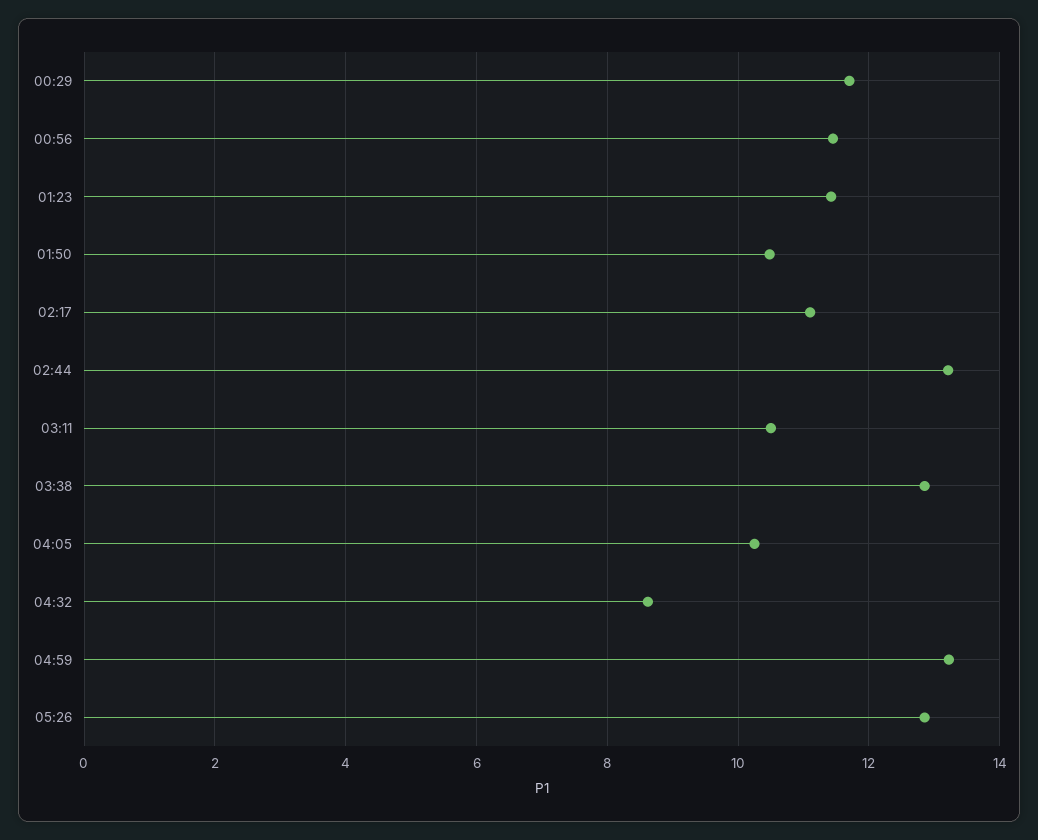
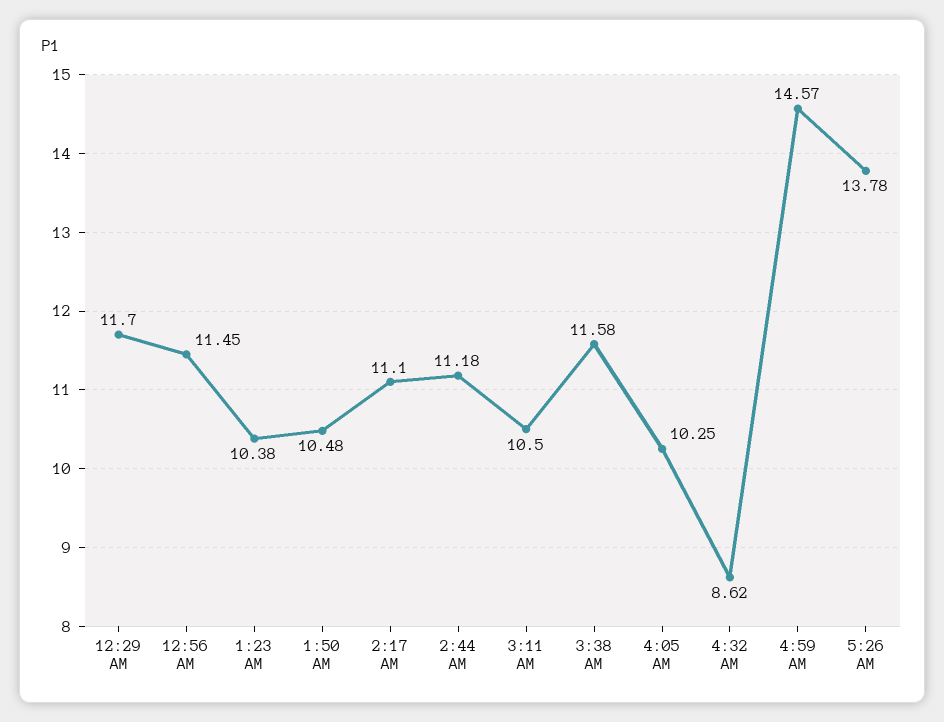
  {
    "00:29": 11.7,
    "00:56": 11.45,
-   "01:23": 11.4,
+   "01:23": 10.38,
    "01:50": 10.48,
    "02:17": 11.1,
-   "02:44": 13.2,
+   "02:44": 11.18,
    "03:11": 10.5,
-   "03:38": 12.8,
+   "03:38": 11.58,
    "04:05": 10.25,
    "04:32": 8.62,
-   "04:59": 13.2,
+   "04:59": 14.57,
-   "05:26": 12.8
+   "05:26": 13.78
  }

